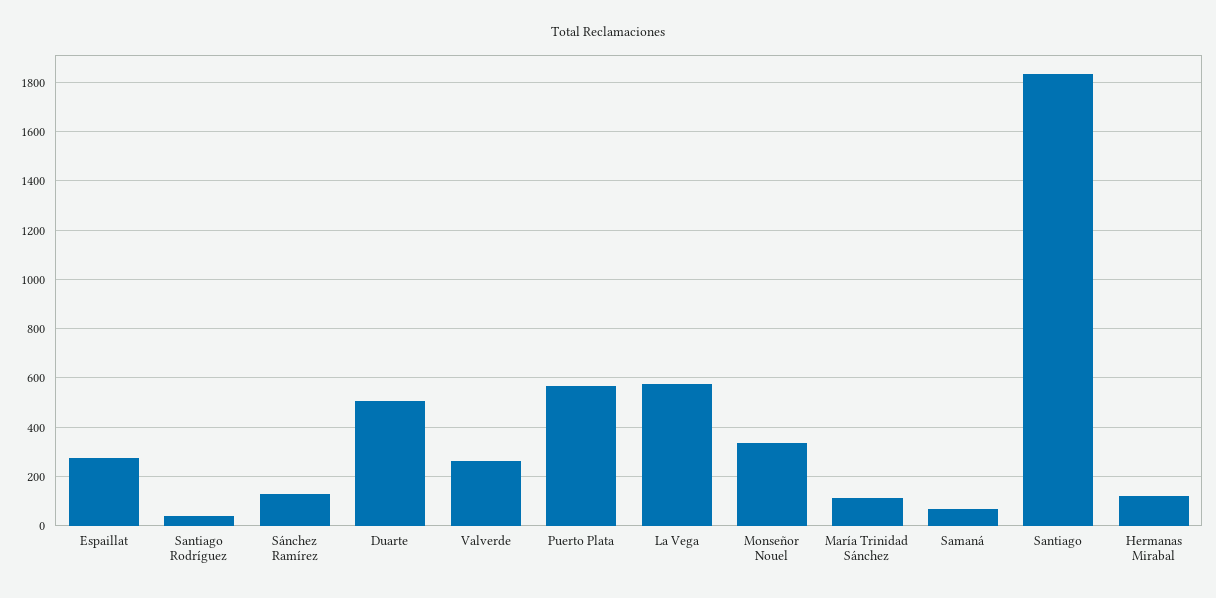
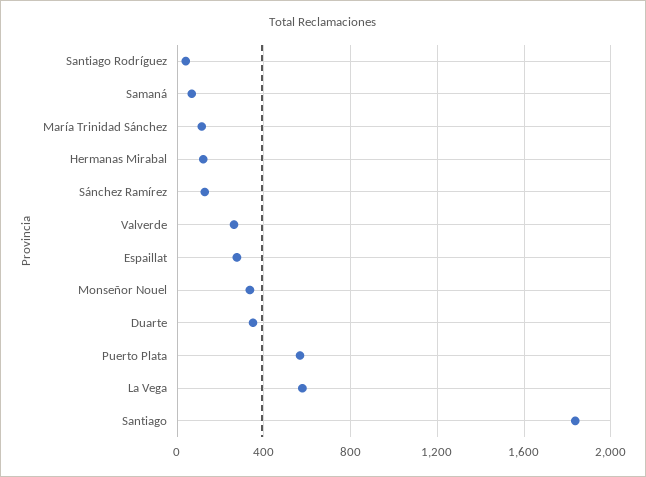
  {
    "Espaillat": 275,
    "Santiago Rodríguez": 50,
    "Sánchez Ramírez": 125,
-   "Duarte": 500,
+   "Duarte": 350,
    "Valverde": 250,
    "Puerto Plata": 575,
    "La Vega": 575,
    "Monseñor Nouel": 325,
    "María Trinidad Sánchez": 125,
    "Samaná": 75,
    "Santiago": 1825,
    "Hermanas Mirabal": 125
  }

